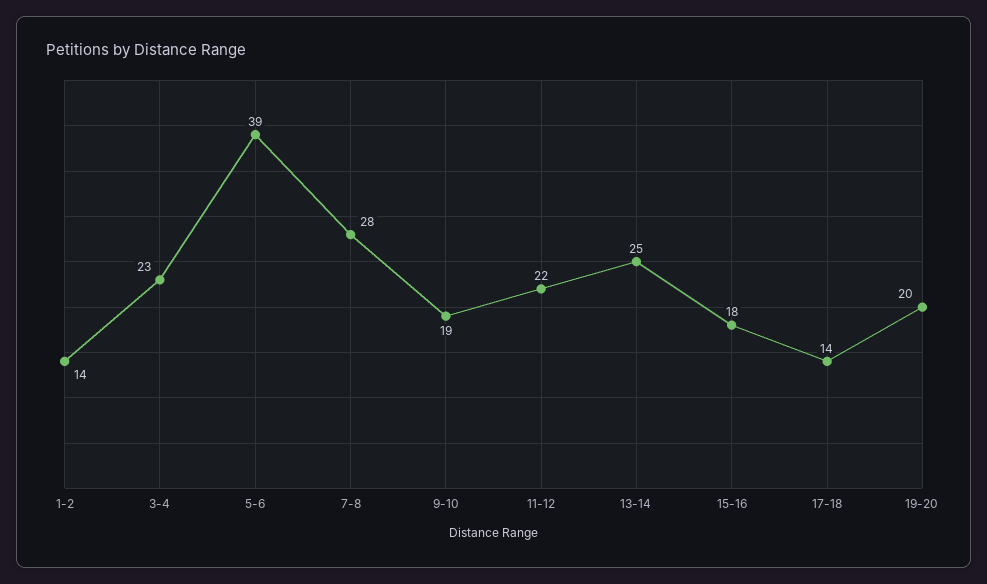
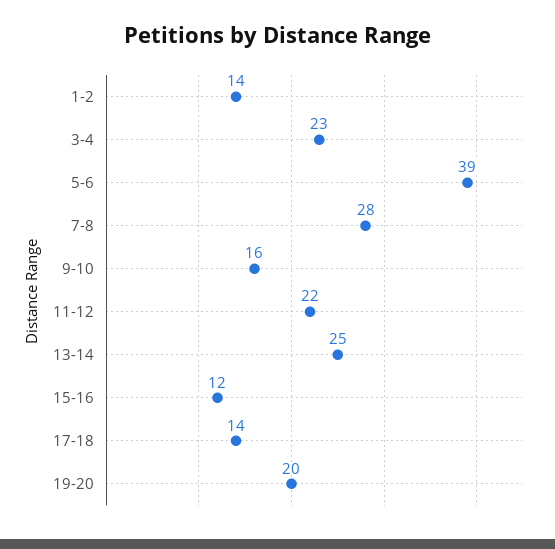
  {
    "1-2": 14,
    "3-4": 23,
    "5-6": 39,
    "7-8": 28,
-   "9-10": 19,
+   "9-10": 16,
    "11-12": 22,
    "13-14": 25,
-   "15-16": 18,
+   "15-16": 12,
    "17-18": 14,
    "19-20": 20
  }

